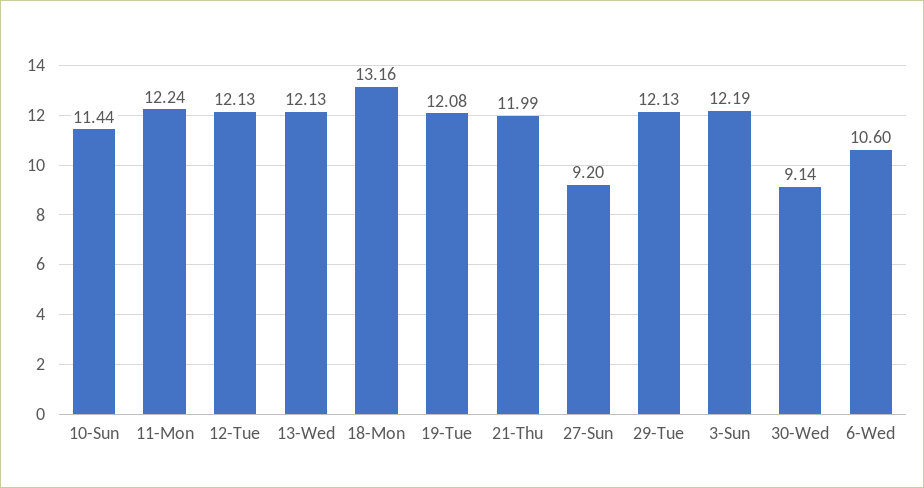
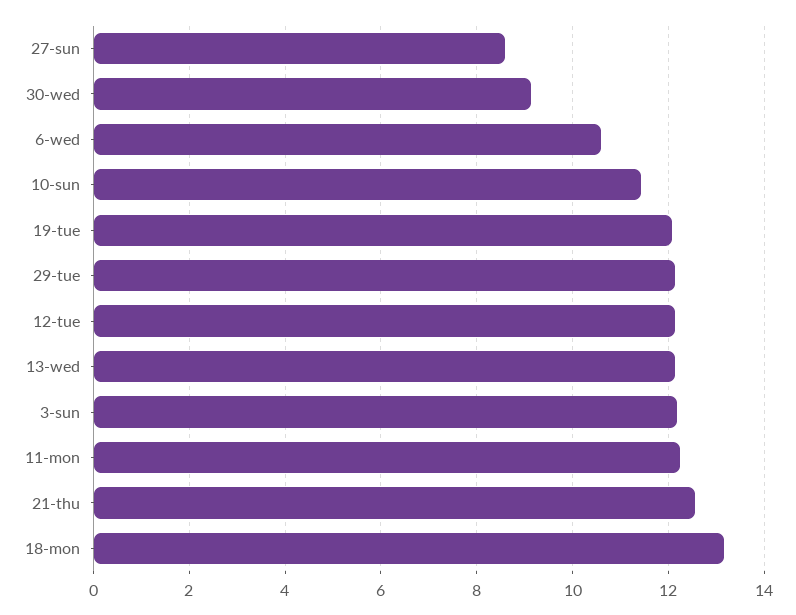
  {
    "10-Sun": 11.44,
    "11-Mon": 12.24,
    "12-Tue": 12.13,
    "13-Wed": 12.13,
    "18-Mon": 13.16,
    "19-Tue": 12.08,
-   "21-Thu": 11.99,
+   "21-Thu": 12.6,
-   "27-Sun": 9.2,
+   "27-Sun": 8.6,
    "29-Tue": 12.13,
    "3-Sun": 12.19,
    "30-Wed": 9.14,
    "6-Wed": 10.6
  }

